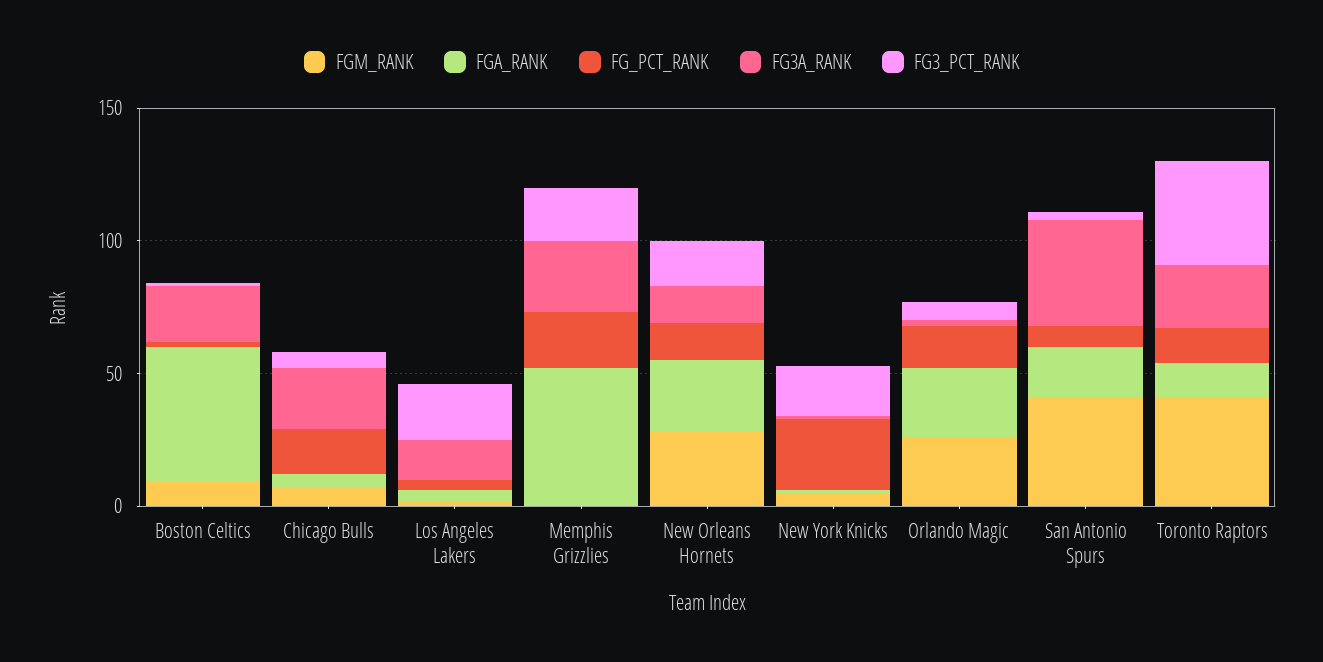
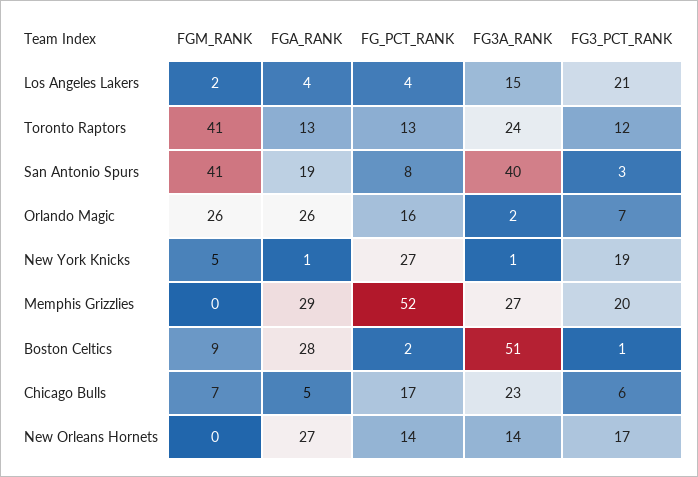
  {
    "FGM_RANK": {
      "Boston Celtics": 9,
      "Chicago Bulls": 7,
      "Los Angeles Lakers": 2,
      "Memphis Grizzlies": 0,
-     "New Orleans Hornets": 30,
+     "New Orleans Hornets": 0,
      "New York Knicks": 5,
      "Orlando Magic": 26,
      "San Antonio Spurs": 41,
      "Toronto Raptors": 41
    },
    "FGA_RANK": {
-     "Boston Celtics": 50,
+     "Boston Celtics": 28,
      "Chicago Bulls": 5,
      "Los Angeles Lakers": 4,
-     "Memphis Grizzlies": 50,
+     "Memphis Grizzlies": 29,
      "New Orleans Hornets": 27,
      "New York Knicks": 1,
      "Orlando Magic": 26,
      "San Antonio Spurs": 19,
      "Toronto Raptors": 13
    },
    "FG_PCT_RANK": {
      "Boston Celtics": 2,
      "Chicago Bulls": 17,
      "Los Angeles Lakers": 4,
-     "Memphis Grizzlies": 20,
+     "Memphis Grizzlies": 52,
      "New Orleans Hornets": 14,
      "New York Knicks": 27,
      "Orlando Magic": 16,
      "San Antonio Spurs": 8,
      "Toronto Raptors": 13
    },
    "FG3A_RANK": {
-     "Boston Celtics": 20,
+     "Boston Celtics": 51,
      "Chicago Bulls": 23,
      "Los Angeles Lakers": 15,
      "Memphis Grizzlies": 27,
      "New Orleans Hornets": 14,
      "New York Knicks": 1,
      "Orlando Magic": 2,
      "San Antonio Spurs": 40,
      "Toronto Raptors": 24
    },
    "FG3_PCT_RANK": {
      "Boston Celtics": 1,
      "Chicago Bulls": 6,
      "Los Angeles Lakers": 21,
      "Memphis Grizzlies": 20,
      "New Orleans Hornets": 17,
      "New York Knicks": 19,
      "Orlando Magic": 7,
      "San Antonio Spurs": 3,
-     "Toronto Raptors": 40
+     "Toronto Raptors": 12
    }
  }

